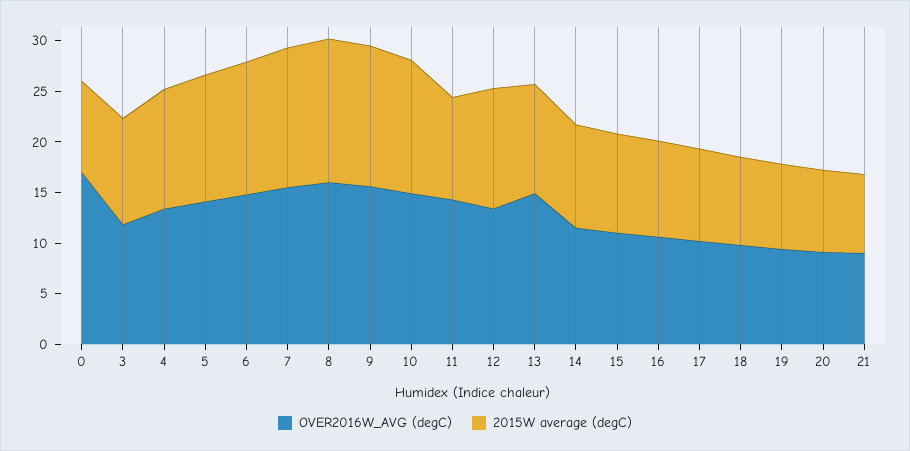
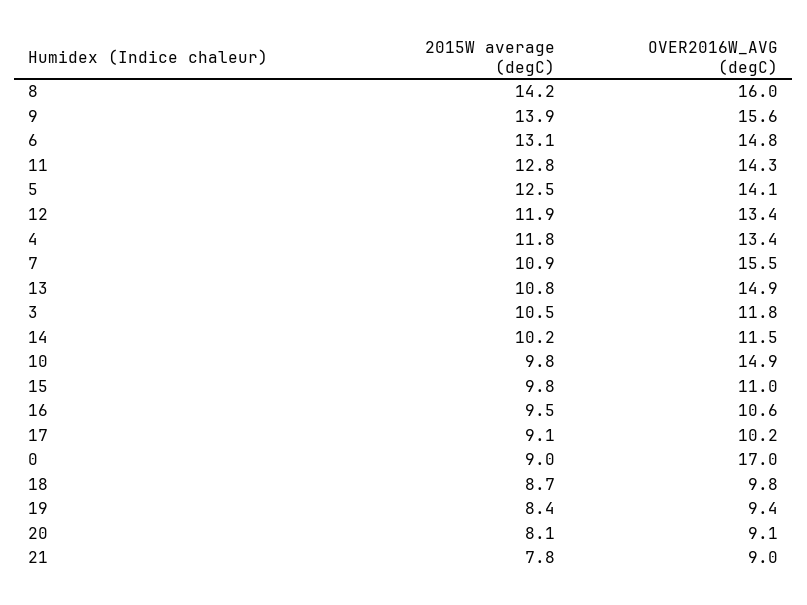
  {
    "OVER2016W_AVG (degC)": {
      "0": 17,
      "3": 11.8,
      "4": 13.4,
      "5": 14.1,
      "6": 14.8,
      "7": 15.5,
      "8": 16,
      "9": 15.6,
      "10": 14.9,
      "11": 14.3,
      "12": 13.4,
      "13": 14.9,
      "14": 11.5,
      "15": 11,
      "16": 10.6,
      "17": 10.2,
      "18": 9.8,
      "19": 9.4,
      "20": 9.1,
      "21": 9
    },
    "2015W average (degC)": {
      "0": 9,
      "3": 10.5,
      "4": 11.8,
      "5": 12.5,
      "6": 13.1,
-     "7": 14,
+     "7": 10.9,
      "8": 14.2,
      "9": 13.9,
-     "10": 13,
+     "10": 9.8,
-     "11": 10,
+     "11": 12.8,
      "12": 11.9,
      "13": 10.8,
      "14": 10.2,
      "15": 9.8,
      "16": 9.5,
      "17": 9.1,
      "18": 8.7,
      "19": 8.4,
      "20": 8.1,
      "21": 7.8
    }
  }

